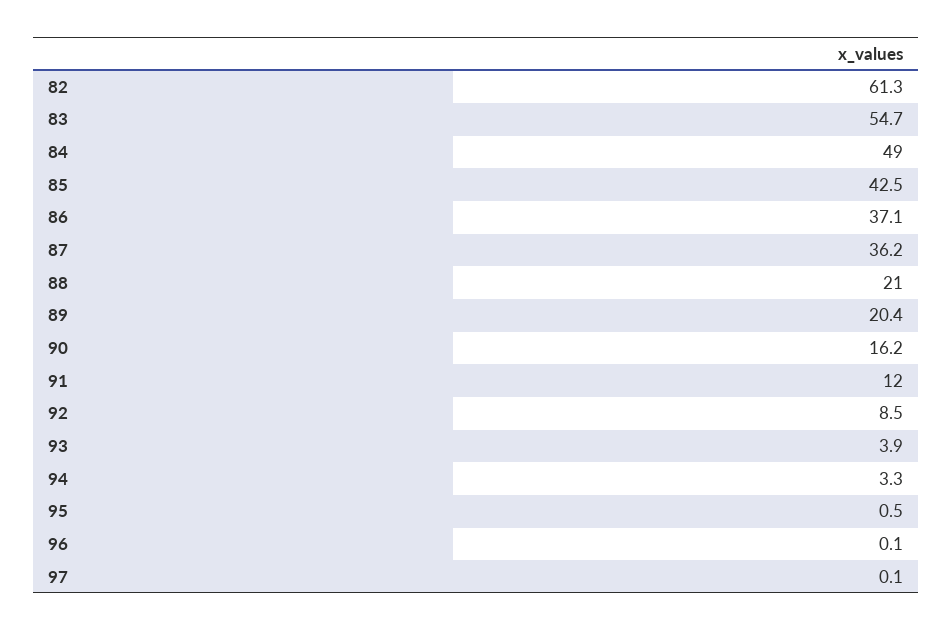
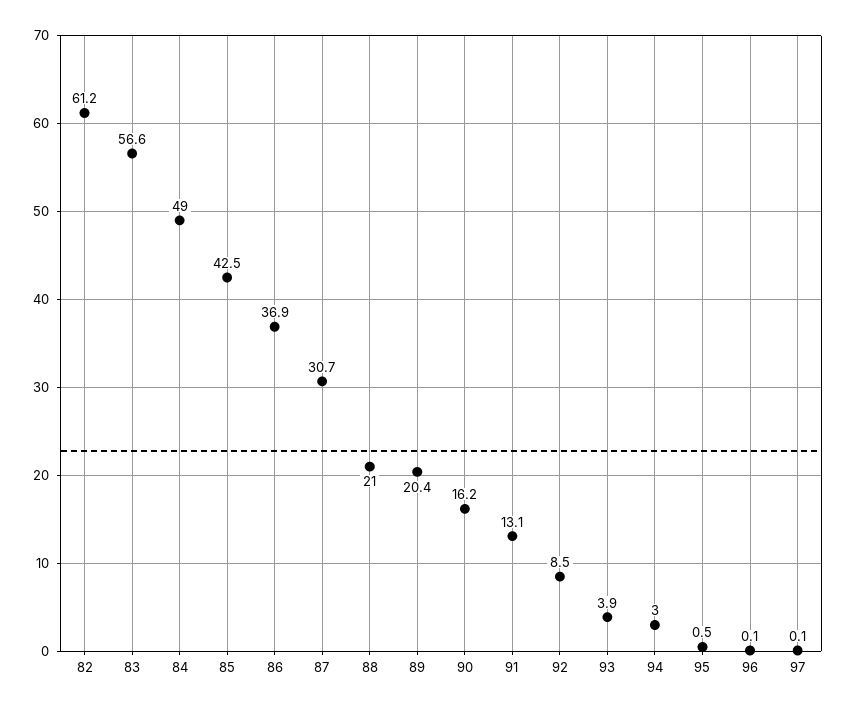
  {
-   "82": 61.3,
+   "82": 61.2,
-   "83": 54.7,
+   "83": 56.6,
    "84": 49,
    "85": 42.5,
-   "86": 37.1,
+   "86": 36.9,
-   "87": 36.2,
+   "87": 30.7,
    "88": 21,
    "89": 20.4,
    "90": 16.2,
-   "91": 12,
+   "91": 13.1,
    "92": 8.5,
    "93": 3.9,
-   "94": 3.3,
+   "94": 3,
    "95": 0.5,
    "96": 0.1,
    "97": 0.1
  }

